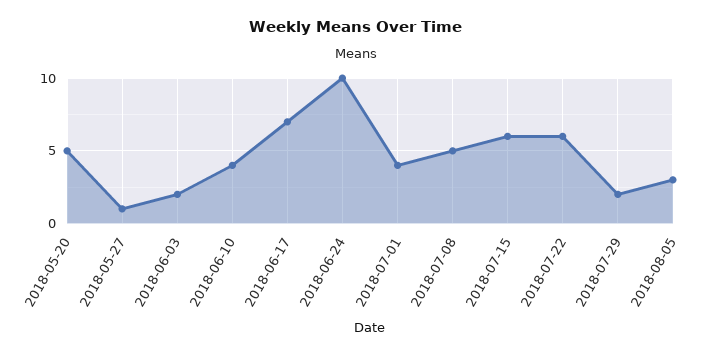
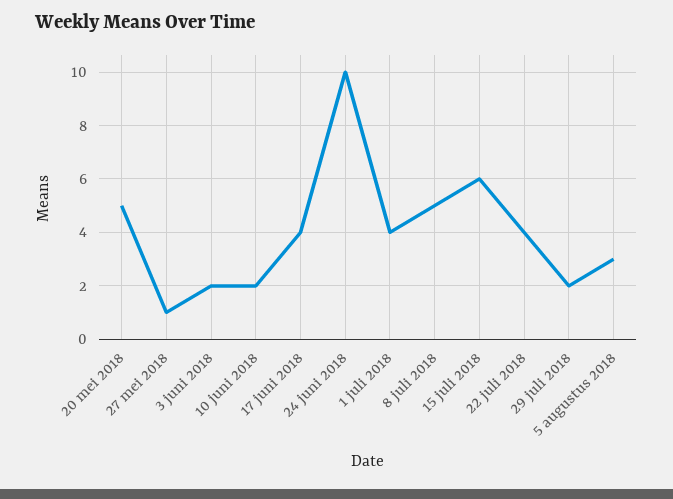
  {
    "2018-05-20": 5,
    "2018-05-27": 1,
    "2018-06-03": 2,
-   "2018-06-10": 4,
+   "2018-06-10": 2,
-   "2018-06-17": 7,
+   "2018-06-17": 4,
    "2018-06-24": 10,
    "2018-07-01": 4,
    "2018-07-08": 5,
    "2018-07-15": 6,
-   "2018-07-22": 6,
+   "2018-07-22": 4,
    "2018-07-29": 2,
    "2018-08-05": 3
  }

